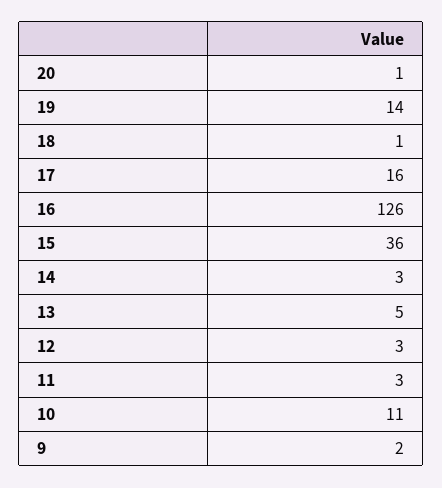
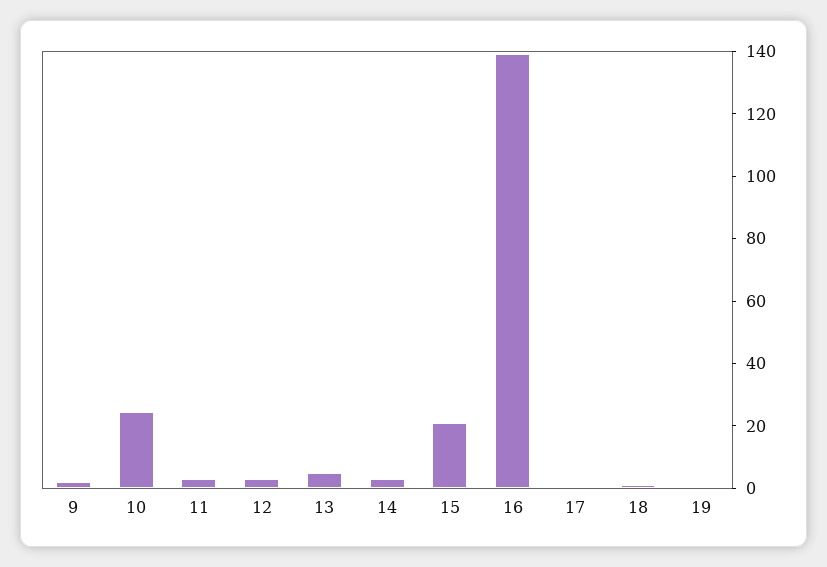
  {
-   "20": 1,
-   "19": 14,
+   "19": 0,
    "18": 1,
-   "17": 16,
+   "17": 0,
-   "16": 126,
+   "16": 140,
-   "15": 36,
+   "15": 20,
    "14": 3,
    "13": 5,
    "12": 3,
    "11": 3,
-   "10": 11,
+   "10": 25,
    "9": 2
  }

